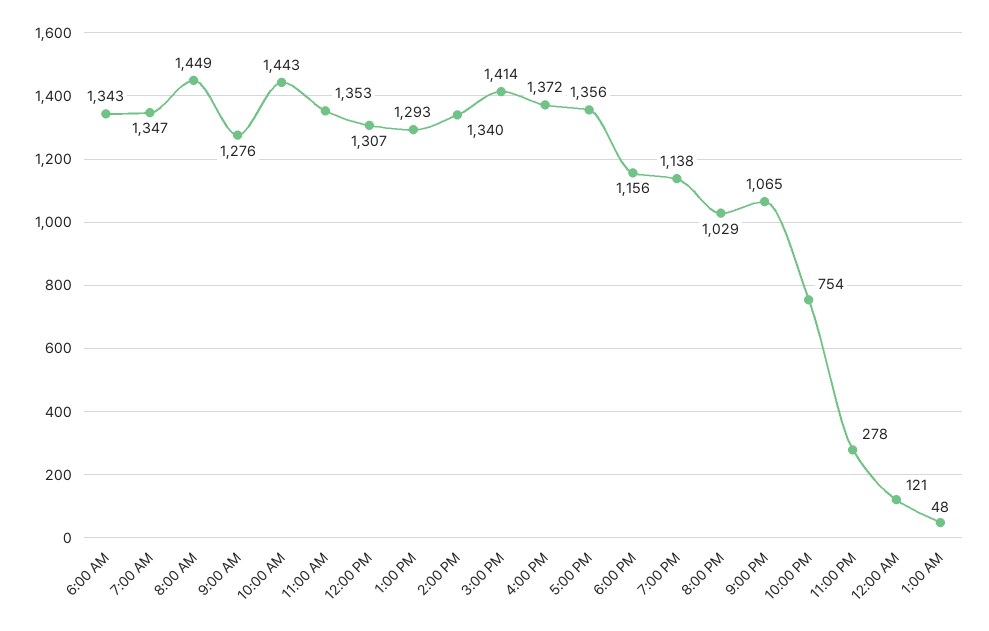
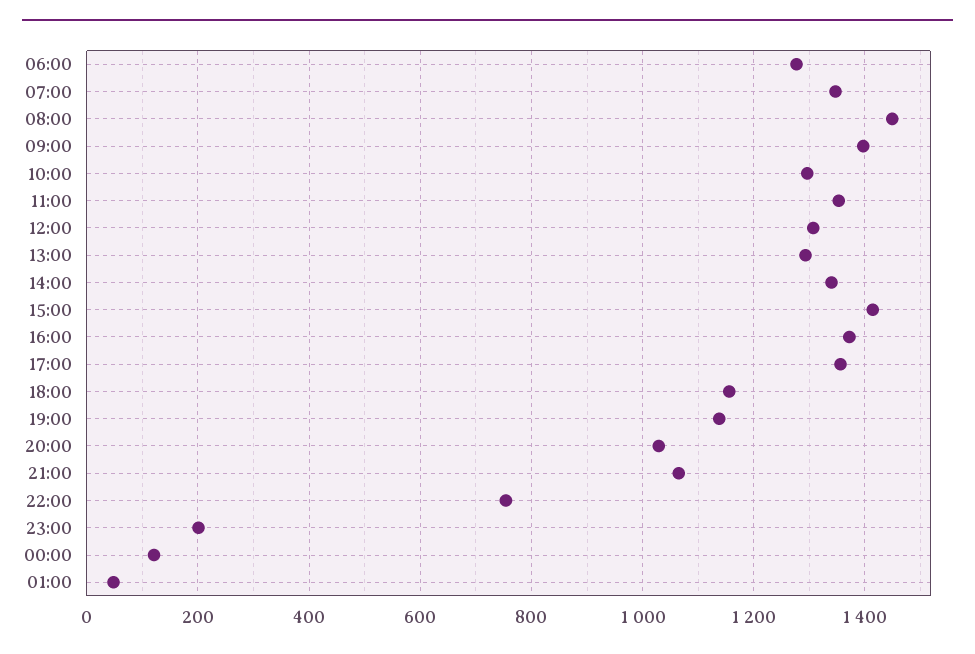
  {
-   "6:00 AM": 1343,
+   "6:00 AM": 1280,
    "7:00 AM": 1347,
    "8:00 AM": 1449,
-   "9:00 AM": 1276,
+   "9:00 AM": 1400,
-   "10:00 AM": 1443,
+   "10:00 AM": 1300,
    "11:00 AM": 1353,
    "12:00 PM": 1307,
    "1:00 PM": 1293,
    "2:00 PM": 1340,
    "3:00 PM": 1414,
    "4:00 PM": 1372,
    "5:00 PM": 1356,
    "6:00 PM": 1156,
    "7:00 PM": 1138,
    "8:00 PM": 1029,
    "9:00 PM": 1065,
    "10:00 PM": 754,
-   "11:00 PM": 278,
+   "11:00 PM": 200,
    "12:00 AM": 121,
    "1:00 AM": 48
  }

